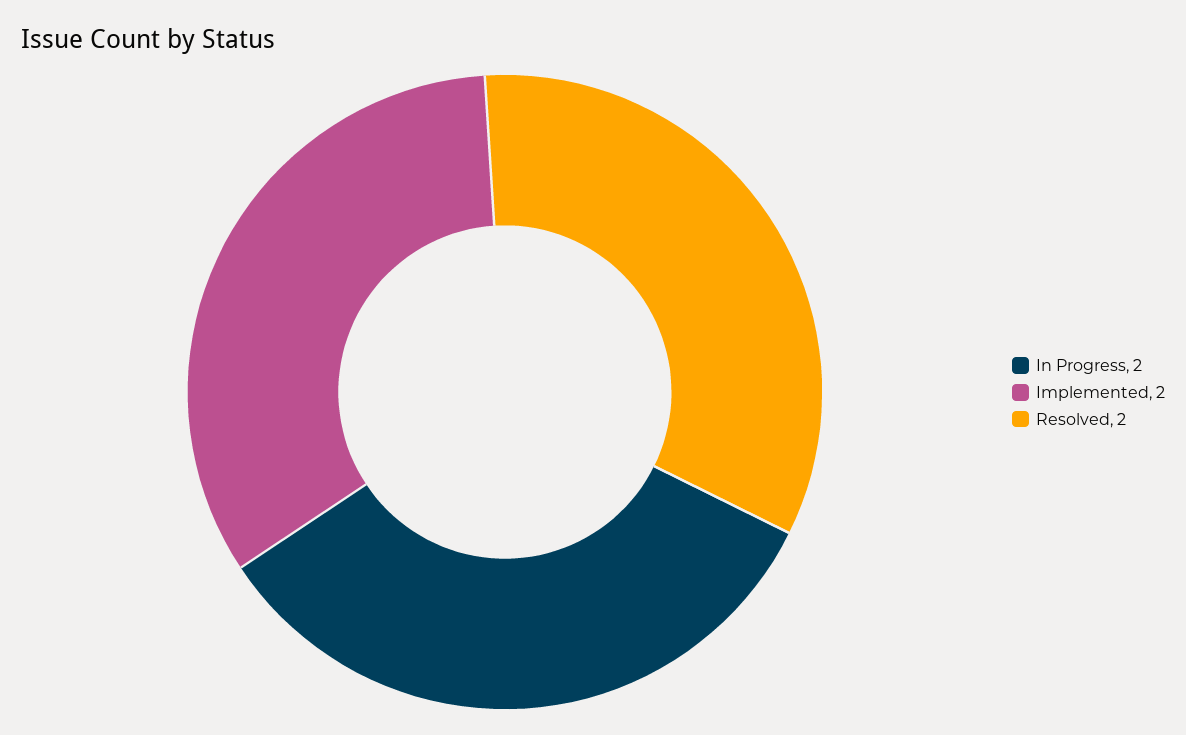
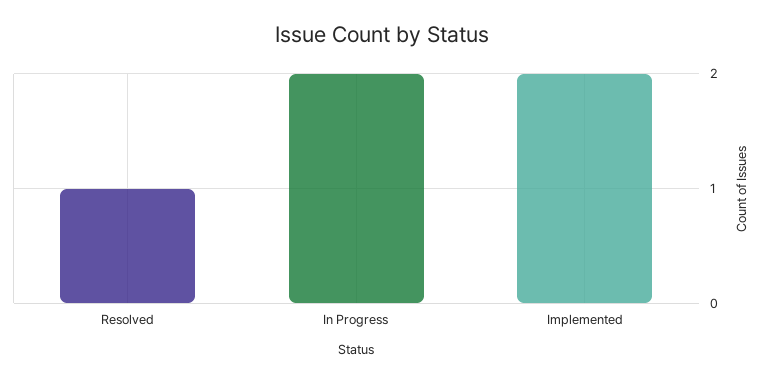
  {
    "In Progress": 2,
    "Implemented": 2,
-   "Resolved": 2
+   "Resolved": 1
  }

